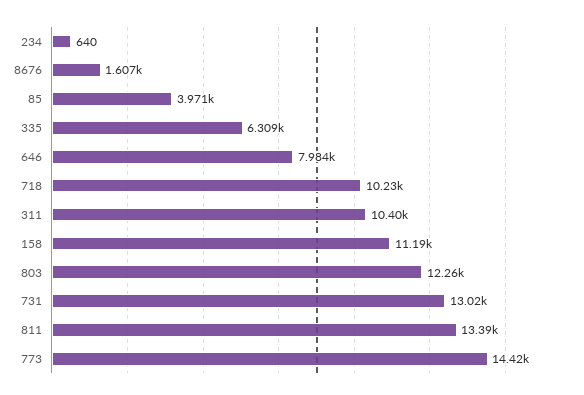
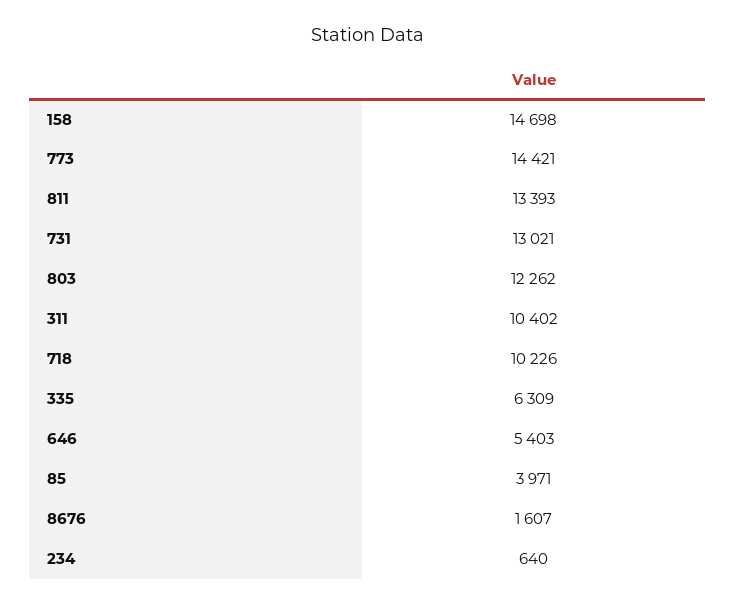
  {
    "234": 640,
    "8676": 1607,
    "85": 3971,
    "335": 6309,
-   "646": 7984,
+   "646": 5403,
    "718": 10226,
    "311": 10402,
-   "158": 11190,
+   "158": 14698,
    "803": 12262,
    "731": 13021,
    "811": 13393,
    "773": 14421
  }

